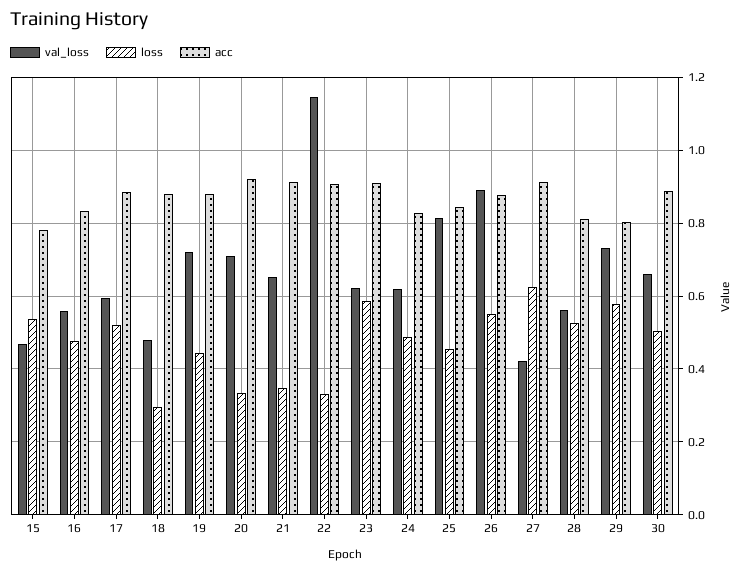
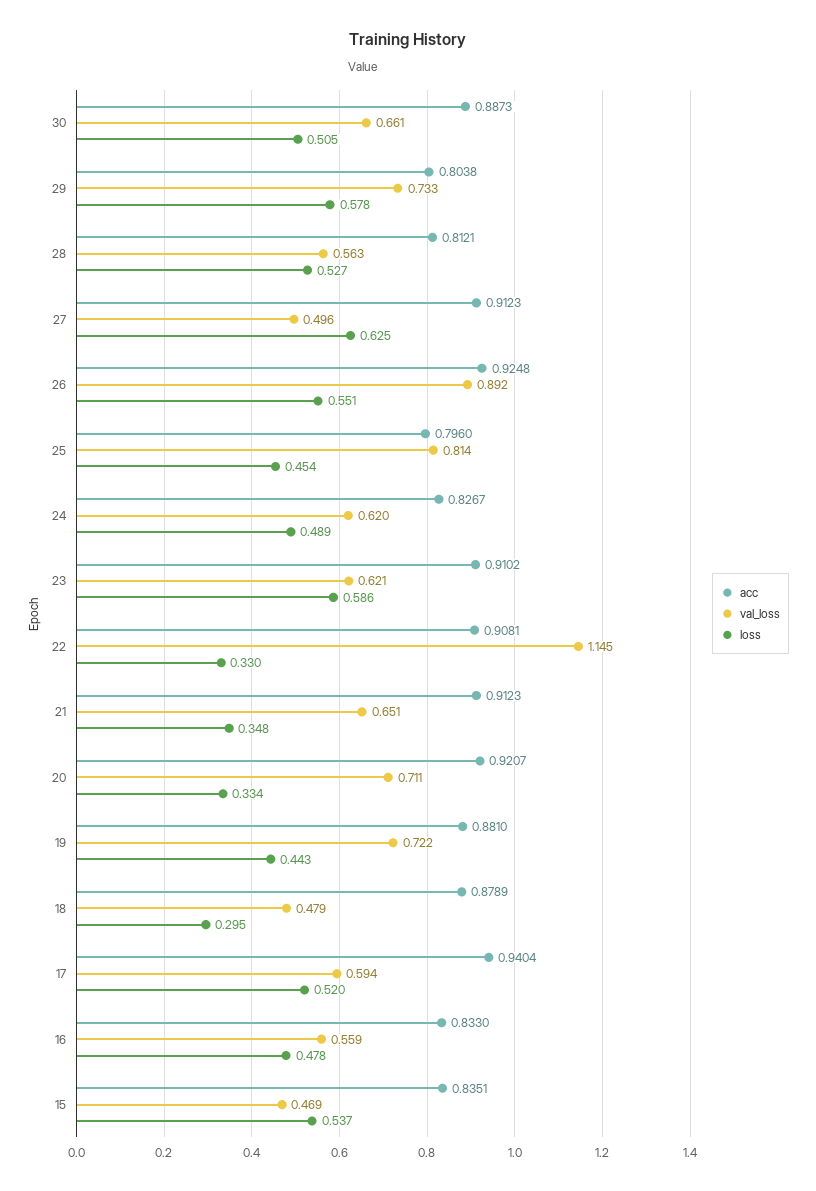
  {
    "val_loss": {
      "15": 0.469,
      "16": 0.559,
      "17": 0.594,
      "18": 0.479,
      "19": 0.722,
      "20": 0.711,
      "21": 0.651,
      "22": 1.145,
      "23": 0.621,
      "24": 0.62,
      "25": 0.814,
      "26": 0.892,
-     "27": 0.42,
+     "27": 0.496,
      "28": 0.563,
      "29": 0.733,
      "30": 0.661
    },
    "loss": {
      "15": 0.537,
      "16": 0.478,
      "17": 0.52,
      "18": 0.295,
      "19": 0.443,
      "20": 0.334,
      "21": 0.348,
      "22": 0.33,
      "23": 0.586,
      "24": 0.489,
      "25": 0.454,
      "26": 0.551,
      "27": 0.625,
      "28": 0.527,
      "29": 0.578,
      "30": 0.505
    },
    "acc": {
-     "15": 0.78,
+     "15": 0.8351,
      "16": 0.833,
-     "17": 0.88,
+     "17": 0.9404,
      "18": 0.8789,
      "19": 0.881,
      "20": 0.9207,
      "21": 0.9123,
      "22": 0.9081,
      "23": 0.9102,
      "24": 0.8267,
-     "25": 0.84,
+     "25": 0.796,
-     "26": 0.88,
+     "26": 0.9248,
      "27": 0.9123,
      "28": 0.8121,
      "29": 0.8038,
      "30": 0.8873
    }
  }

